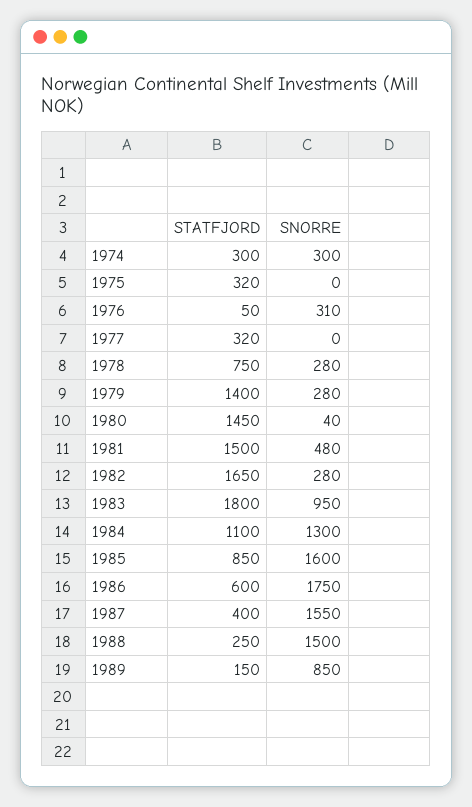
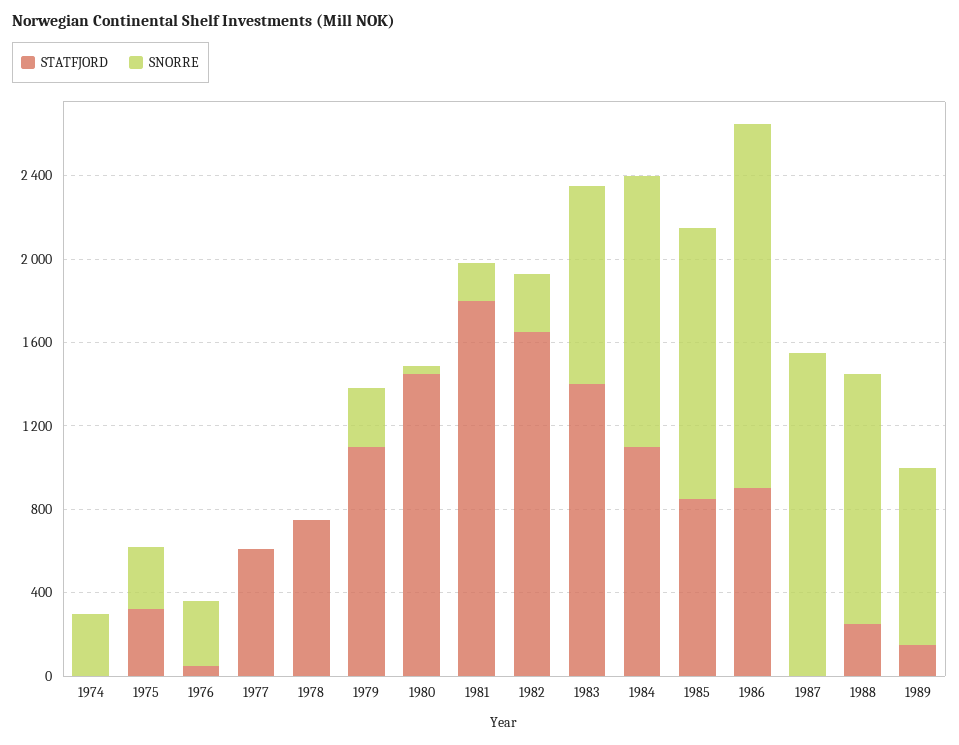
  {
    "STATFJORD": {
-     "1974": 300,
+     "1974": 0,
      "1975": 320,
      "1976": 50,
-     "1977": 320,
+     "1977": 600,
      "1978": 750,
-     "1979": 1400,
+     "1979": 1100,
      "1980": 1450,
-     "1981": 1500,
+     "1981": 1800,
      "1982": 1650,
-     "1983": 1800,
+     "1983": 1400,
      "1984": 1100,
      "1985": 850,
-     "1986": 600,
+     "1986": 900,
-     "1987": 400,
+     "1987": 0,
      "1988": 250,
      "1989": 150
    },
    "SNORRE": {
      "1974": 300,
-     "1975": 0,
+     "1975": 300,
      "1976": 310,
      "1977": 0,
-     "1978": 280,
+     "1978": 0,
      "1979": 280,
      "1980": 40,
-     "1981": 480,
+     "1981": 200,
      "1982": 280,
      "1983": 950,
      "1984": 1300,
-     "1985": 1600,
+     "1985": 1300,
      "1986": 1750,
      "1987": 1550,
-     "1988": 1500,
+     "1988": 1200,
      "1989": 850
    }
  }

